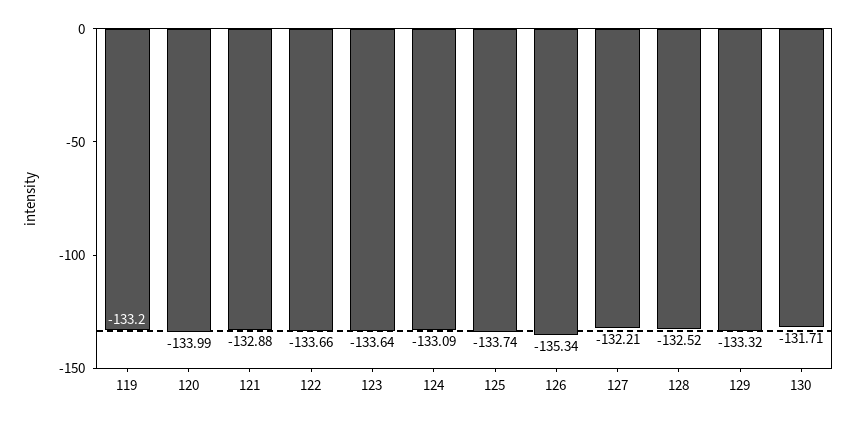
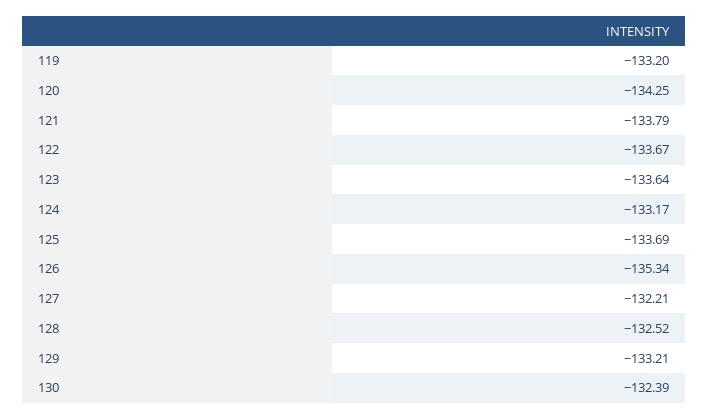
  {
    "119": -133.2,
-   "120": -133.99,
+   "120": -134.25,
-   "121": -132.88,
+   "121": -133.79,
-   "122": -133.66,
+   "122": -133.67,
    "123": -133.64,
-   "124": -133.09,
+   "124": -133.17,
-   "125": -133.74,
+   "125": -133.69,
    "126": -135.34,
    "127": -132.21,
    "128": -132.52,
-   "129": -133.32,
+   "129": -133.21,
-   "130": -131.71
+   "130": -132.39
  }

